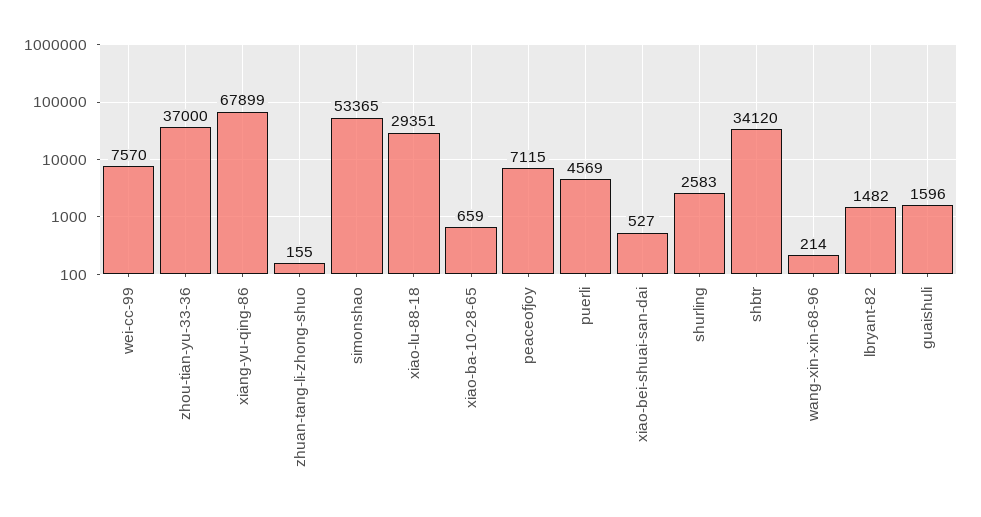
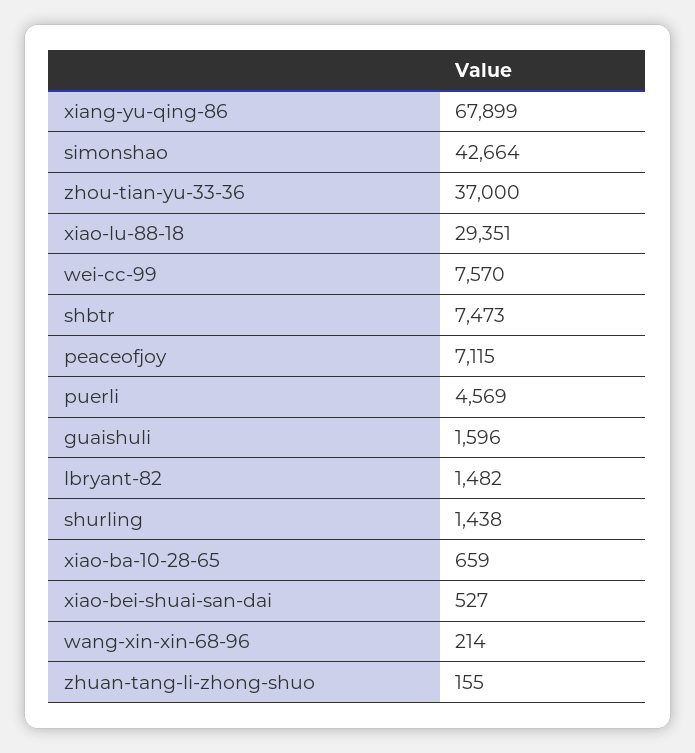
  {
    "wei-cc-99": 7570,
    "zhou-tian-yu-33-36": 37000,
    "xiang-yu-qing-86": 67899,
    "zhuan-tang-li-zhong-shuo": 155,
-   "simonshao": 53365,
+   "simonshao": 42664,
    "xiao-lu-88-18": 29351,
    "xiao-ba-10-28-65": 659,
    "peaceofjoy": 7115,
    "puerli": 4569,
    "xiao-bei-shuai-san-dai": 527,
-   "shurling": 2583,
+   "shurling": 1438,
-   "shbtr": 34120,
+   "shbtr": 7473,
    "wang-xin-xin-68-96": 214,
    "lbryant-82": 1482,
    "guaishuli": 1596
  }

